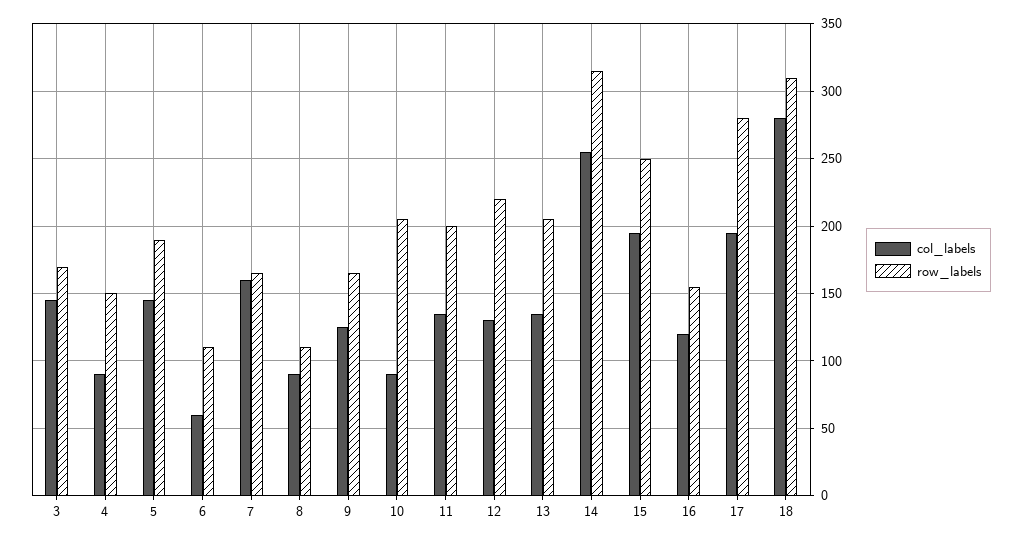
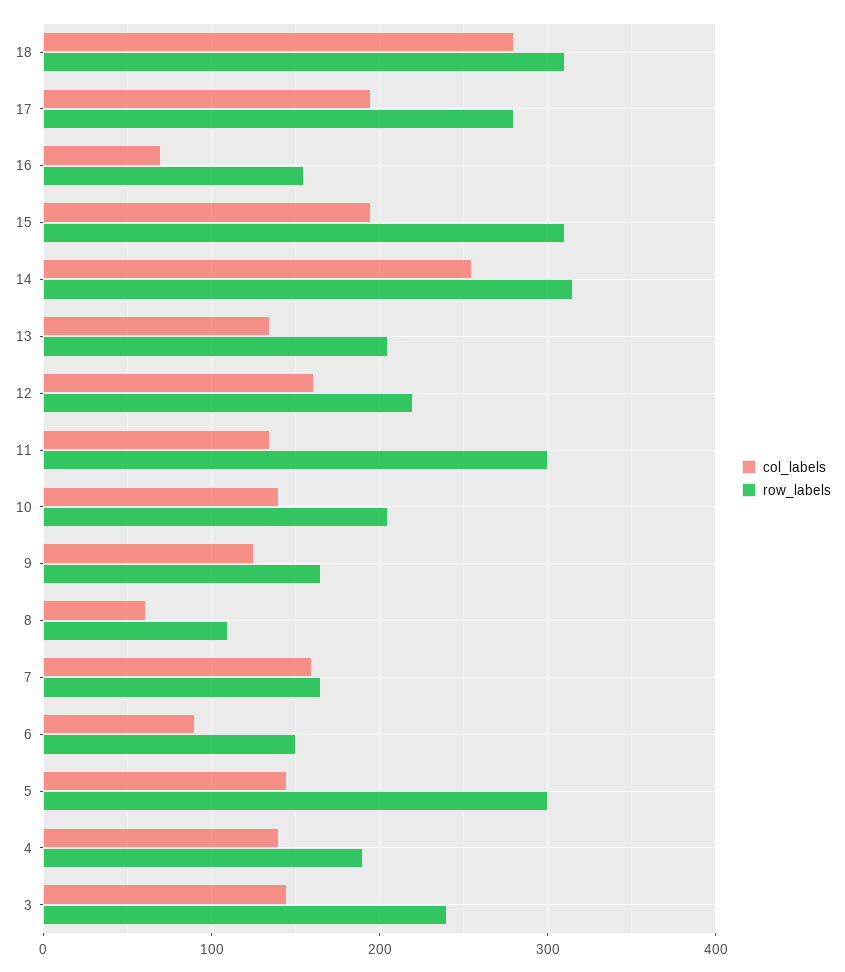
  {
    "col_labels": {
      "3": 145,
-     "4": 90,
+     "4": 140,
      "5": 145,
-     "6": 60,
+     "6": 90,
      "7": 160,
-     "8": 90,
+     "8": 60,
      "9": 125,
-     "10": 90,
+     "10": 140,
      "11": 135,
-     "12": 130,
+     "12": 160,
      "13": 135,
      "14": 255,
      "15": 195,
-     "16": 120,
+     "16": 70,
      "17": 195,
      "18": 280
    },
    "row_labels": {
-     "3": 170,
+     "3": 240,
-     "4": 150,
+     "4": 190,
-     "5": 190,
+     "5": 300,
-     "6": 110,
+     "6": 150,
      "7": 165,
      "8": 110,
      "9": 165,
      "10": 205,
-     "11": 200,
+     "11": 300,
      "12": 220,
      "13": 205,
      "14": 315,
-     "15": 250,
+     "15": 310,
      "16": 155,
      "17": 280,
      "18": 310
    }
  }

